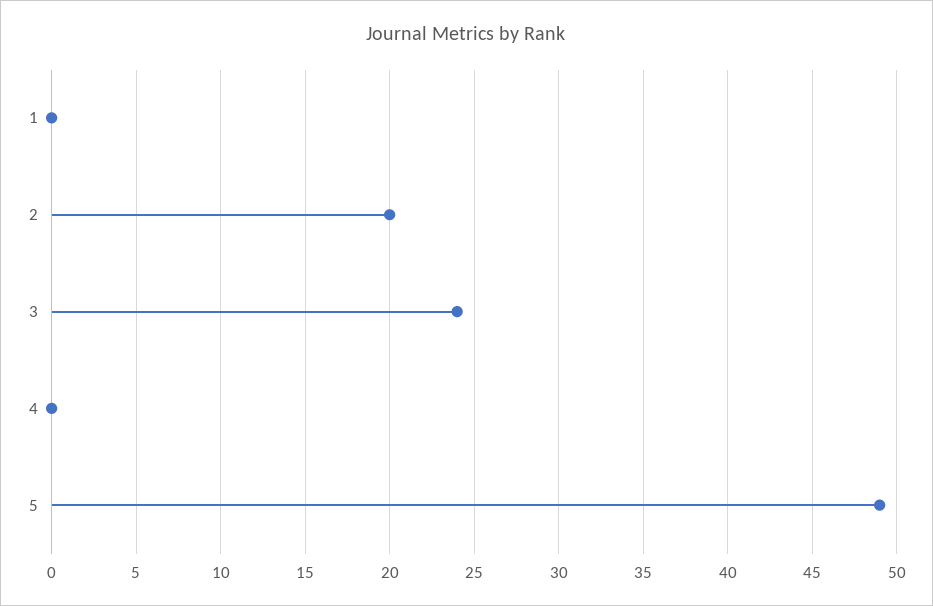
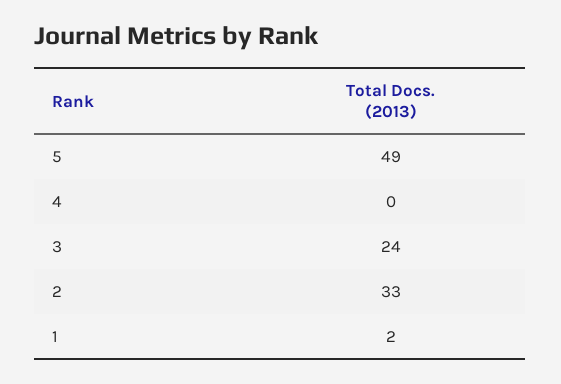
  {
-   "1": 0,
+   "1": 2,
-   "2": 20,
+   "2": 33,
    "3": 24,
    "4": 0,
    "5": 49
  }

